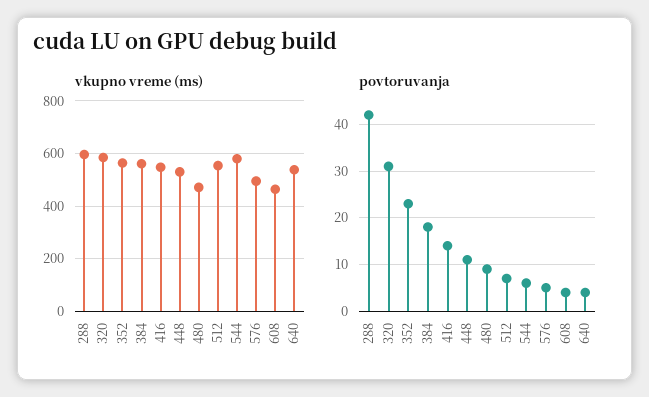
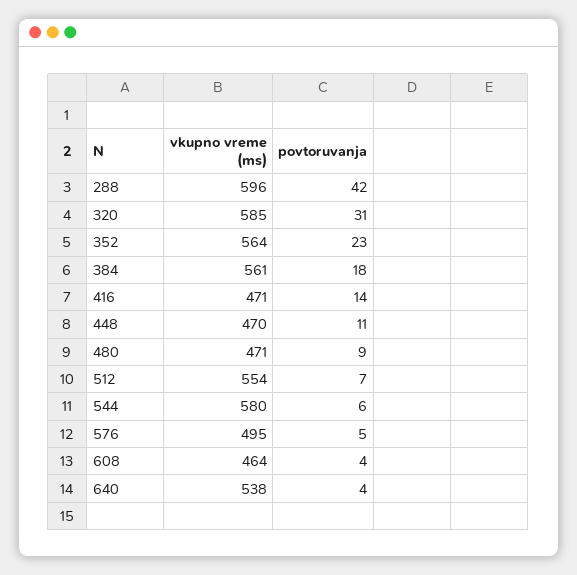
  {
    "vkupno vreme (ms)": {
      "288": 596,
      "320": 585,
      "352": 564,
      "384": 561,
-     "416": 550,
+     "416": 471,
-     "448": 525,
+     "448": 470,
      "480": 471,
      "512": 554,
      "544": 580,
      "576": 495,
      "608": 464,
      "640": 538
    },
    "povtoruvanja": {
      "288": 42,
      "320": 31,
      "352": 23,
      "384": 18,
      "416": 14,
      "448": 11,
      "480": 9,
      "512": 7,
      "544": 6,
      "576": 5,
      "608": 4,
      "640": 4
    }
  }

